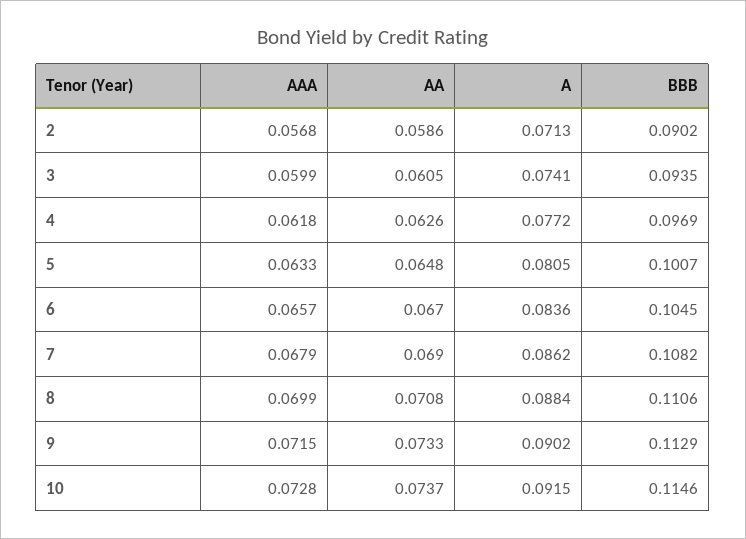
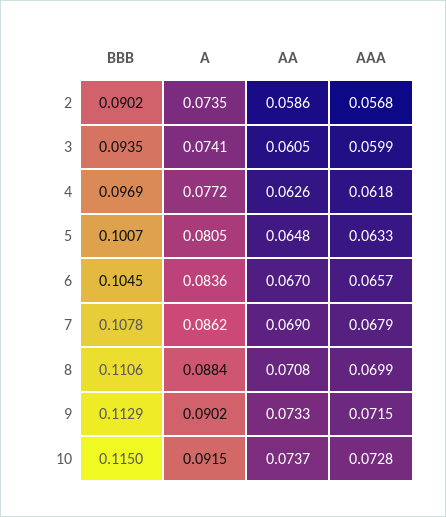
  {
    "AAA": {
      "2": 0.0568,
      "3": 0.0599,
      "4": 0.0618,
      "5": 0.0633,
      "6": 0.0657,
      "7": 0.0679,
      "8": 0.0699,
      "9": 0.0715,
      "10": 0.0728
    },
    "AA": {
      "2": 0.0586,
      "3": 0.0605,
      "4": 0.0626,
      "5": 0.0648,
      "6": 0.067,
      "7": 0.069,
      "8": 0.0708,
      "9": 0.0733,
      "10": 0.0737
    },
    "A": {
-     "2": 0.0713,
+     "2": 0.0735,
      "3": 0.0741,
      "4": 0.0772,
      "5": 0.0805,
      "6": 0.0836,
      "7": 0.0862,
      "8": 0.0884,
      "9": 0.0902,
      "10": 0.0915
    },
    "BBB": {
      "2": 0.0902,
      "3": 0.0935,
      "4": 0.0969,
      "5": 0.1007,
      "6": 0.1045,
-     "7": 0.1082,
+     "7": 0.1078,
      "8": 0.1106,
      "9": 0.1129,
-     "10": 0.1146
+     "10": 0.115
    }
  }

